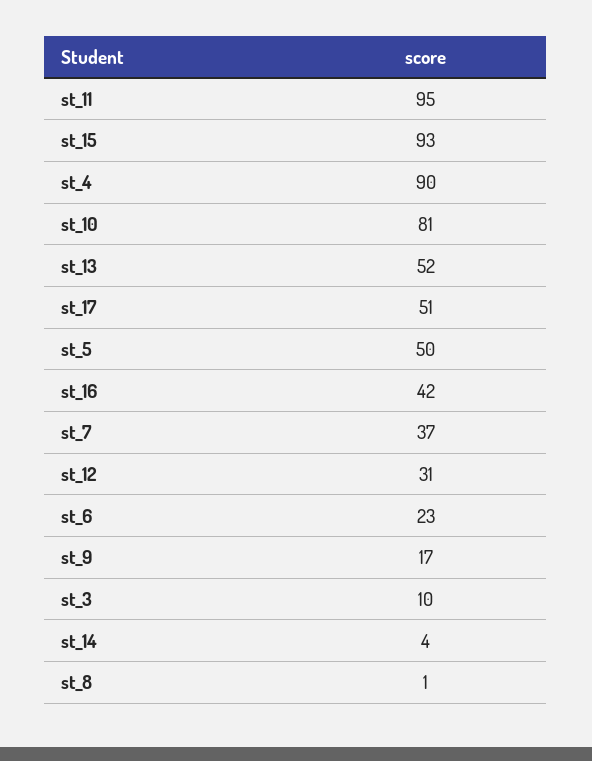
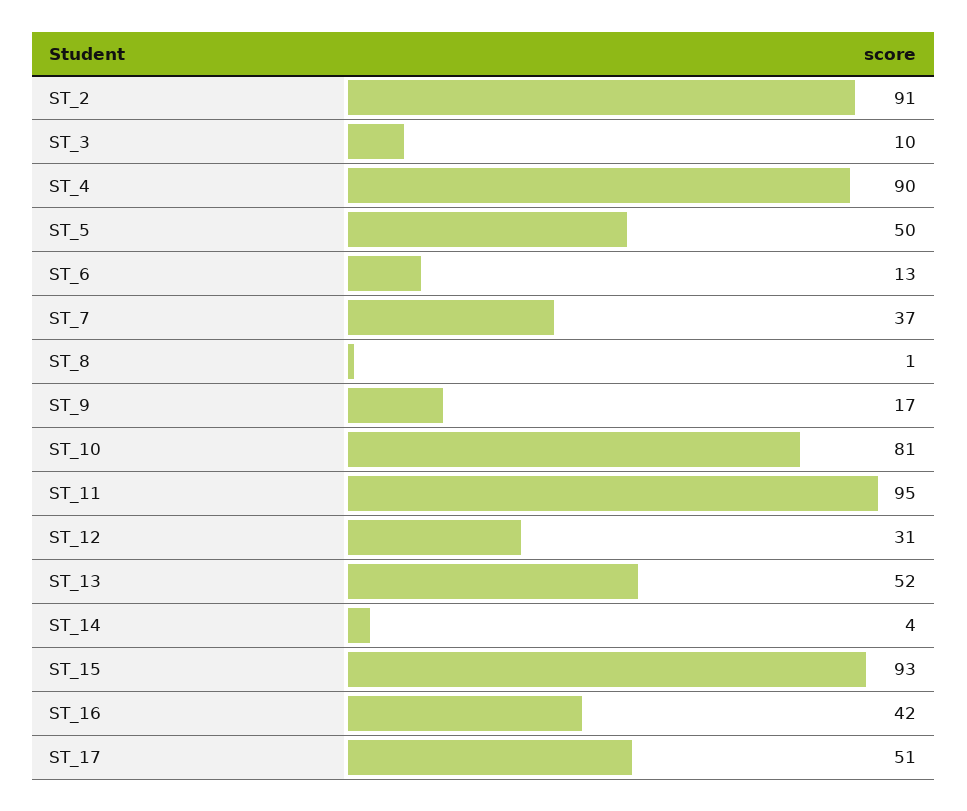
  {
    "st_11": 95,
    "st_15": 93,
    "st_4": 90,
    "st_10": 81,
    "st_13": 52,
    "st_17": 51,
    "st_5": 50,
    "st_16": 42,
    "st_7": 37,
    "st_12": 31,
-   "st_6": 23,
+   "st_6": 13,
    "st_9": 17,
    "st_3": 10,
    "st_14": 4,
-   "st_8": 1
+   "st_8": 1,
+   "ST_2": 91
  }

